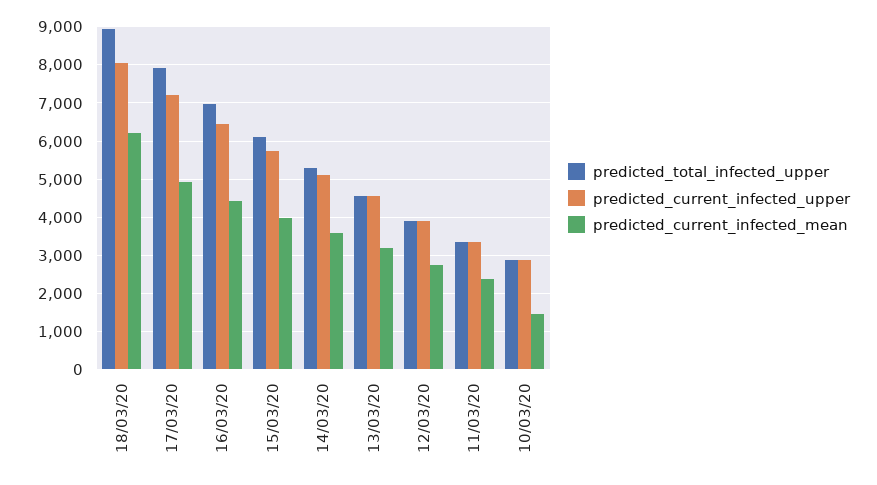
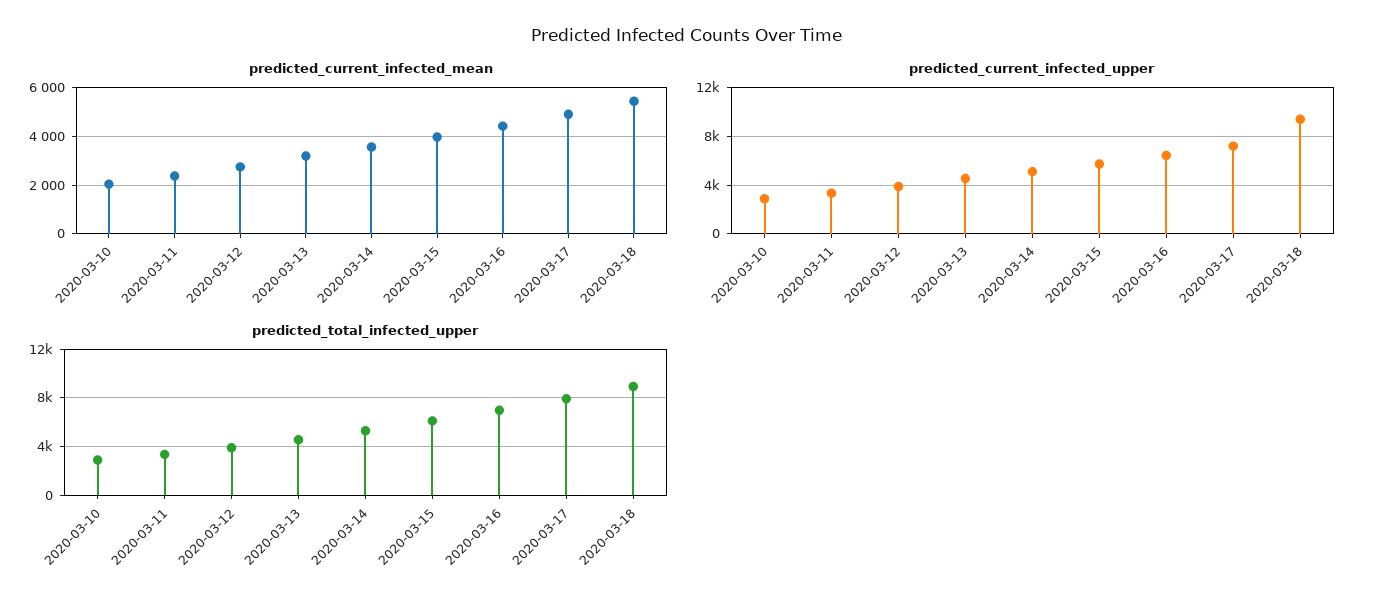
  {
    "predicted_total_infected_upper": {
      "18/03/20": 9000,
      "17/03/20": 8000,
      "16/03/20": 7000,
      "15/03/20": 6200,
      "14/03/20": 5200,
      "13/03/20": 4600,
      "12/03/20": 3800,
      "11/03/20": 3400,
      "10/03/20": 2800
    },
    "predicted_current_infected_upper": {
-     "18/03/20": 8000,
+     "18/03/20": 9500,
      "17/03/20": 7200,
      "16/03/20": 6400,
      "15/03/20": 5800,
      "14/03/20": 5200,
      "13/03/20": 4600,
      "12/03/20": 3800,
      "11/03/20": 3400,
      "10/03/20": 2800
    },
    "predicted_current_infected_mean": {
-     "18/03/20": 6200,
+     "18/03/20": 5500,
      "17/03/20": 5000,
      "16/03/20": 4400,
      "15/03/20": 4000,
      "14/03/20": 3600,
      "13/03/20": 3200,
      "12/03/20": 2800,
      "11/03/20": 2400,
-     "10/03/20": 1400
+     "10/03/20": 2000
    }
  }

